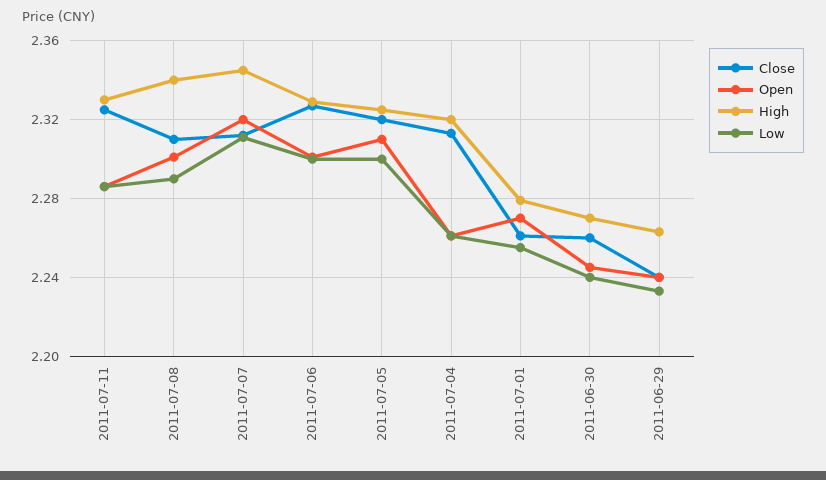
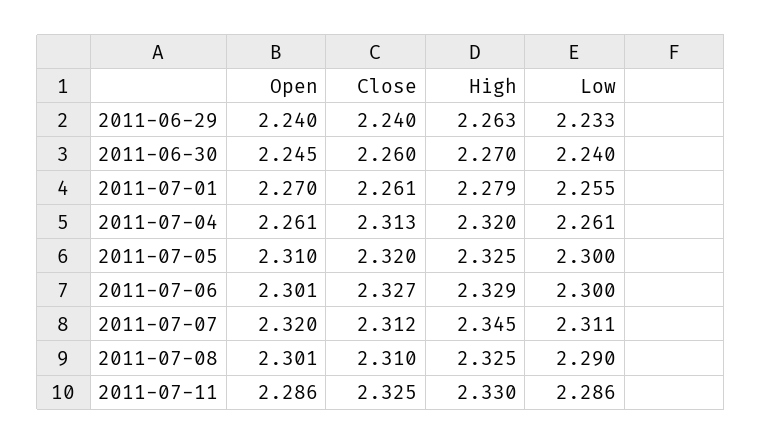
  {
    "Close": {
      "2011-07-11": 2.325,
      "2011-07-08": 2.31,
      "2011-07-07": 2.312,
      "2011-07-06": 2.327,
      "2011-07-05": 2.32,
      "2011-07-04": 2.313,
      "2011-07-01": 2.261,
      "2011-06-30": 2.26,
      "2011-06-29": 2.24
    },
    "Open": {
      "2011-07-11": 2.286,
      "2011-07-08": 2.301,
      "2011-07-07": 2.32,
      "2011-07-06": 2.301,
      "2011-07-05": 2.31,
      "2011-07-04": 2.261,
      "2011-07-01": 2.27,
      "2011-06-30": 2.245,
      "2011-06-29": 2.24
    },
    "High": {
      "2011-07-11": 2.33,
-     "2011-07-08": 2.34,
+     "2011-07-08": 2.325,
      "2011-07-07": 2.345,
      "2011-07-06": 2.329,
      "2011-07-05": 2.325,
      "2011-07-04": 2.32,
      "2011-07-01": 2.279,
      "2011-06-30": 2.27,
      "2011-06-29": 2.263
    },
    "Low": {
      "2011-07-11": 2.286,
      "2011-07-08": 2.29,
      "2011-07-07": 2.311,
      "2011-07-06": 2.3,
      "2011-07-05": 2.3,
      "2011-07-04": 2.261,
      "2011-07-01": 2.255,
      "2011-06-30": 2.24,
      "2011-06-29": 2.233
    }
  }

